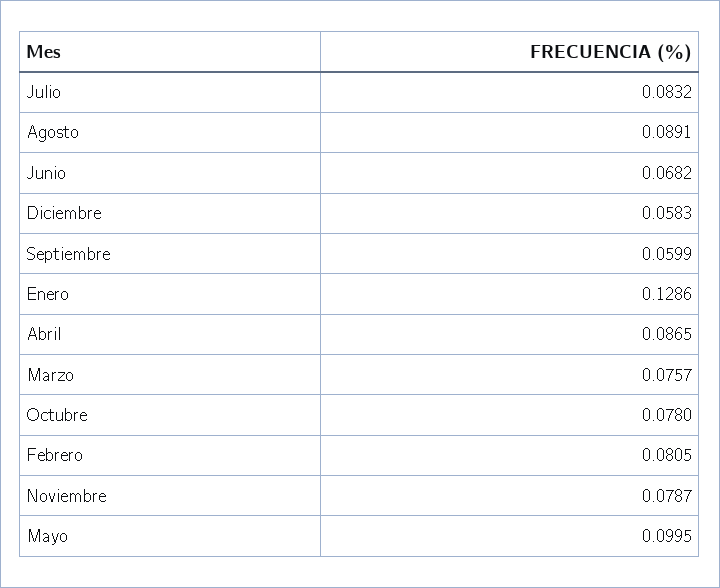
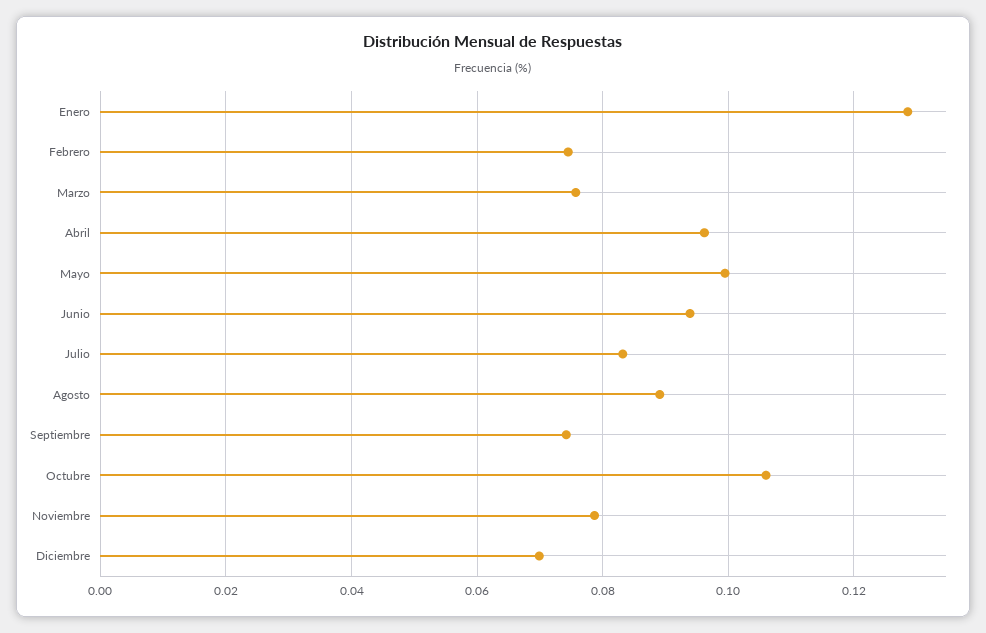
  {
    "Julio": 0.0832,
    "Agosto": 0.0891,
-   "Junio": 0.0682,
+   "Junio": 0.094,
-   "Diciembre": 0.0583,
+   "Diciembre": 0.07,
-   "Septiembre": 0.0599,
+   "Septiembre": 0.074,
    "Enero": 0.1286,
-   "Abril": 0.0865,
+   "Abril": 0.096,
    "Marzo": 0.0757,
-   "Octubre": 0.078,
+   "Octubre": 0.106,
-   "Febrero": 0.0805,
+   "Febrero": 0.074,
    "Noviembre": 0.0787,
    "Mayo": 0.0995
  }

